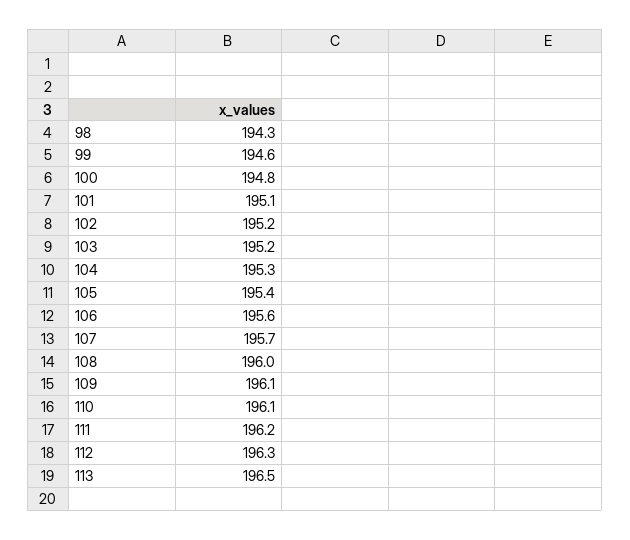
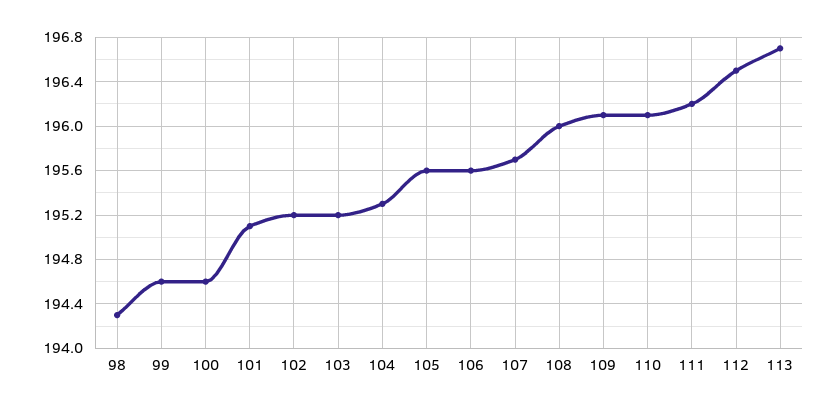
  {
    "98": 194.3,
    "99": 194.6,
-   "100": 194.8,
+   "100": 194.6,
    "101": 195.1,
    "102": 195.2,
    "103": 195.2,
    "104": 195.3,
-   "105": 195.4,
+   "105": 195.6,
    "106": 195.6,
    "107": 195.7,
    "108": 196,
    "109": 196.1,
    "110": 196.1,
    "111": 196.2,
-   "112": 196.3,
+   "112": 196.5,
-   "113": 196.5
+   "113": 196.7
  }

